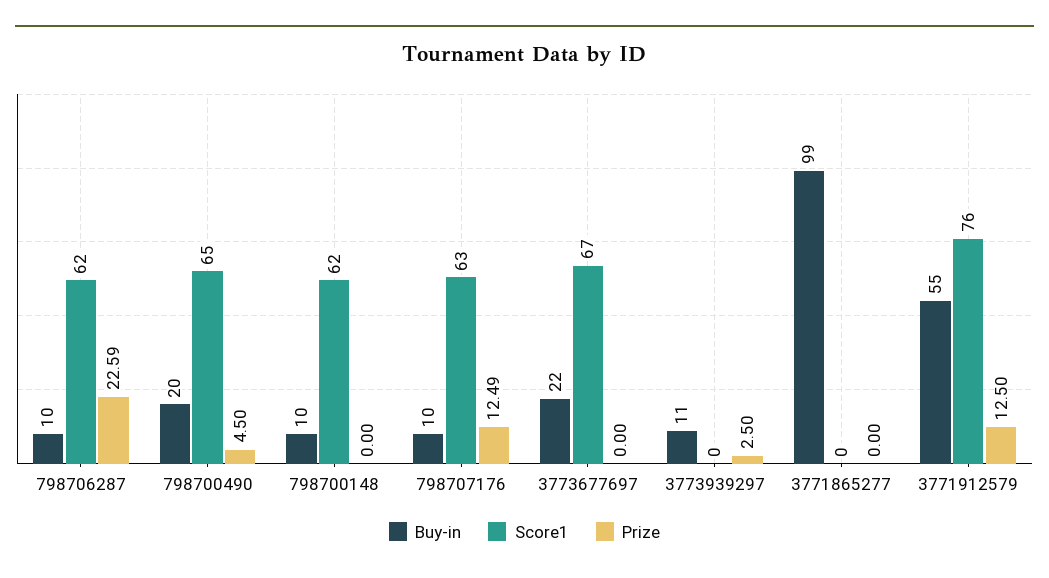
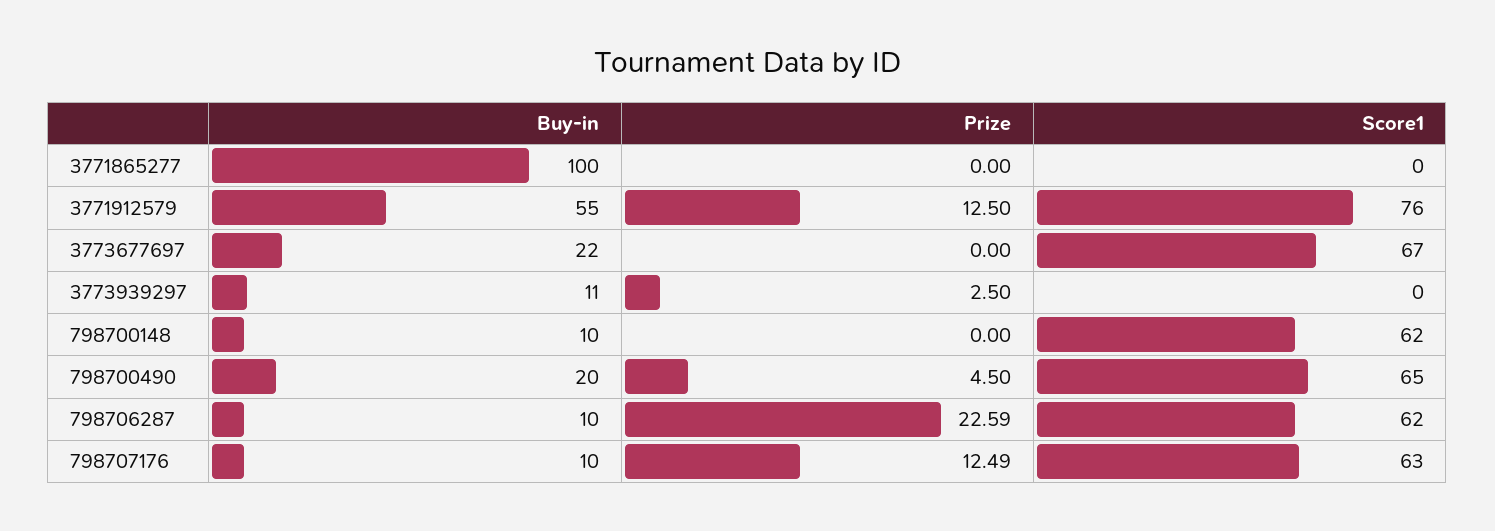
  {
    "Buy-in": {
      "798706287": 10,
      "798700490": 20,
      "798700148": 10,
      "798707176": 10,
      "3773677697": 22,
      "3773939297": 11,
-     "3771865277": 99,
+     "3771865277": 100,
      "3771912579": 55
    },
    "Score1": {
      "798706287": 62,
      "798700490": 65,
      "798700148": 62,
      "798707176": 63,
      "3773677697": 67,
      "3773939297": 0,
      "3771865277": 0,
      "3771912579": 76
    },
    "Prize": {
      "798706287": 22.59,
      "798700490": 4.5,
      "798700148": 0,
      "798707176": 12.49,
      "3773677697": 0,
      "3773939297": 2.5,
      "3771865277": 0,
      "3771912579": 12.5
    }
  }

